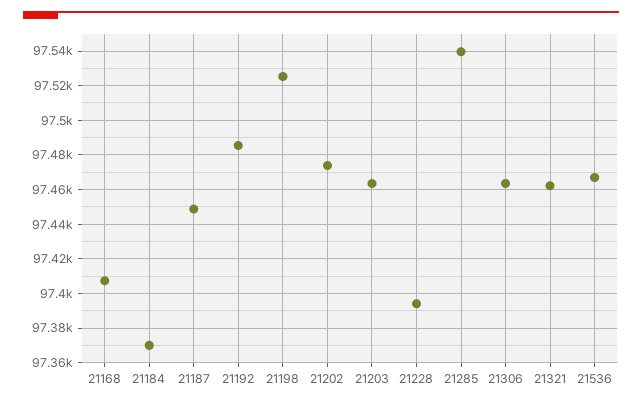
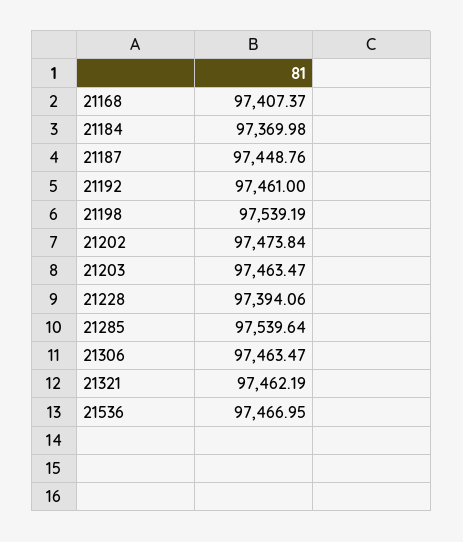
  {
    "21168": 97407.37,
    "21184": 97369.98,
    "21187": 97448.76,
-   "21192": 97485,
+   "21192": 97461,
-   "21198": 97525,
+   "21198": 97539.19,
    "21202": 97473.84,
    "21203": 97463.47,
    "21228": 97394.06,
    "21285": 97539.64,
    "21306": 97463.47,
    "21321": 97462.19,
    "21536": 97466.95
  }

